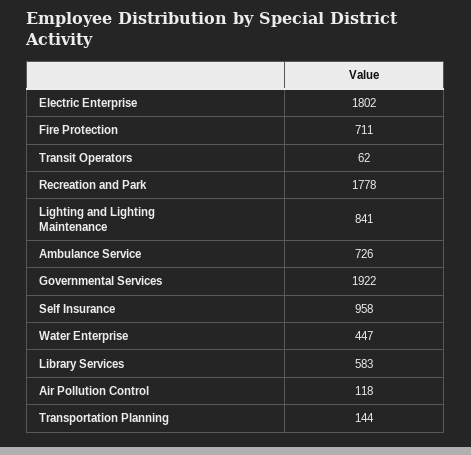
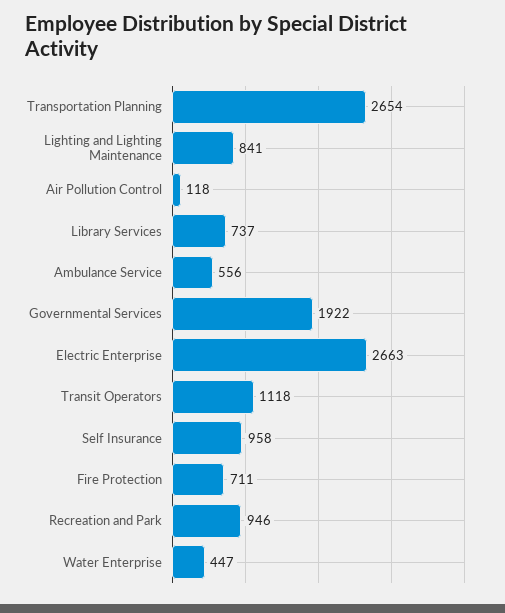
  {
-   "Electric Enterprise": 1802,
+   "Electric Enterprise": 2663,
    "Fire Protection": 711,
-   "Transit Operators": 62,
+   "Transit Operators": 1118,
-   "Recreation and Park": 1778,
+   "Recreation and Park": 946,
    "Lighting and Lighting Maintenance": 841,
-   "Ambulance Service": 726,
+   "Ambulance Service": 556,
    "Governmental Services": 1922,
    "Self Insurance": 958,
    "Water Enterprise": 447,
-   "Library Services": 583,
+   "Library Services": 737,
    "Air Pollution Control": 118,
-   "Transportation Planning": 144
+   "Transportation Planning": 2654
  }

